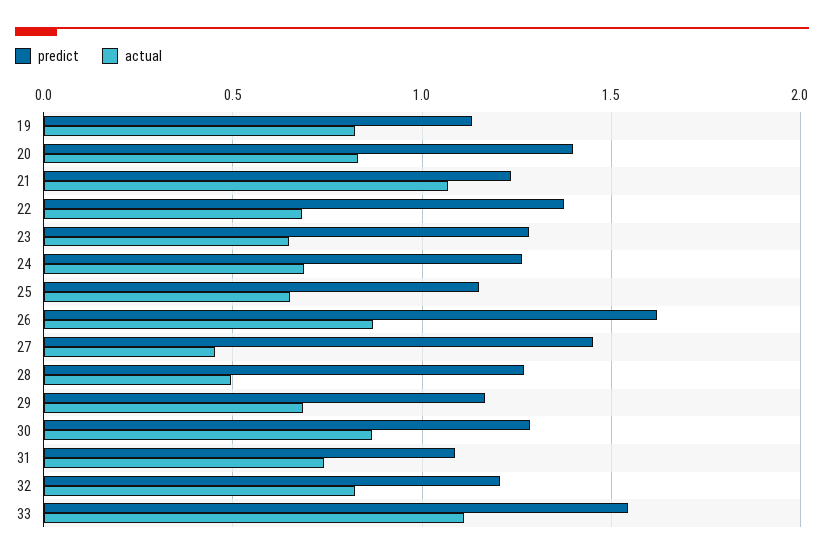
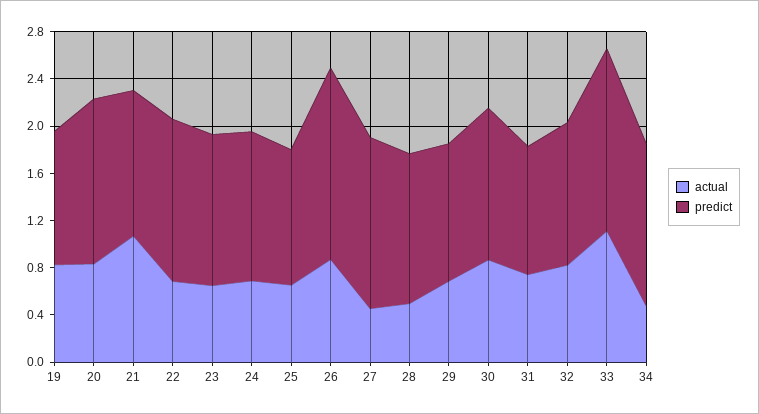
  {
    "predict": {
      "19": 1.15,
      "20": 1.4,
      "21": 1.25,
      "22": 1.4,
      "23": 1.3,
      "24": 1.25,
      "25": 1.15,
      "26": 1.6,
      "27": 1.45,
      "28": 1.25,
      "29": 1.15,
      "30": 1.3,
      "31": 1.1,
      "32": 1.2,
-     "33": 1.55
+     "33": 1.55,
+     "34": 1.4
    },
    "actual": {
      "19": 0.8,
      "20": 0.85,
      "21": 1.05,
      "22": 0.7,
      "23": 0.65,
      "24": 0.7,
      "25": 0.65,
      "26": 0.85,
      "27": 0.45,
      "28": 0.5,
      "29": 0.7,
      "30": 0.85,
      "31": 0.75,
      "32": 0.8,
-     "33": 1.1
+     "33": 1.1,
+     "34": 0.5
    }
  }

